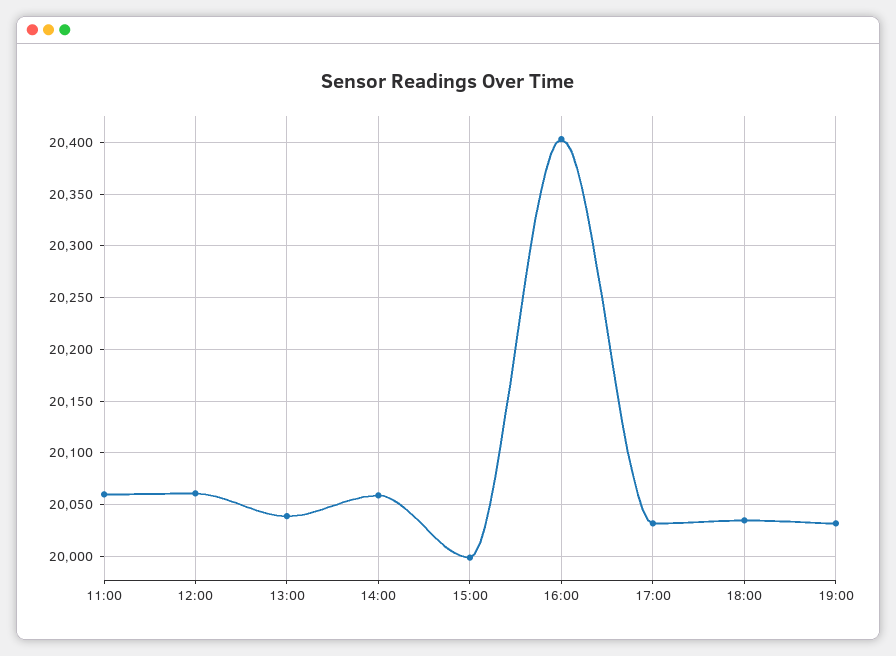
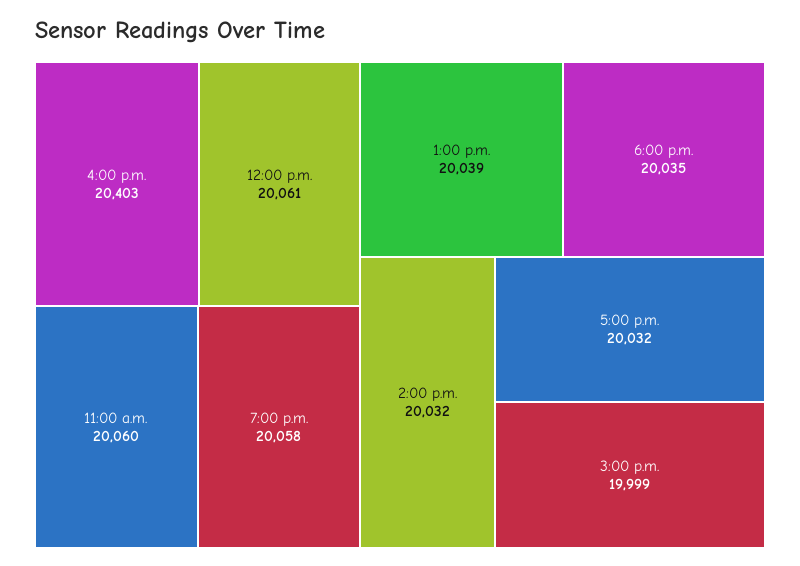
  {
    "11:00": 20060,
    "12:00": 20061,
    "13:00": 20039,
-   "14:00": 20060,
+   "14:00": 20032,
    "15:00": 19999,
    "16:00": 20403,
    "17:00": 20032,
    "18:00": 20035,
-   "19:00": 20030
+   "19:00": 20058
  }

